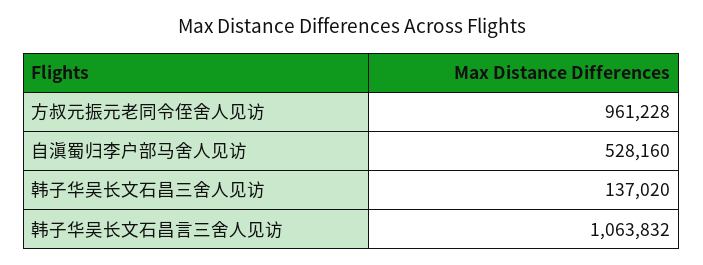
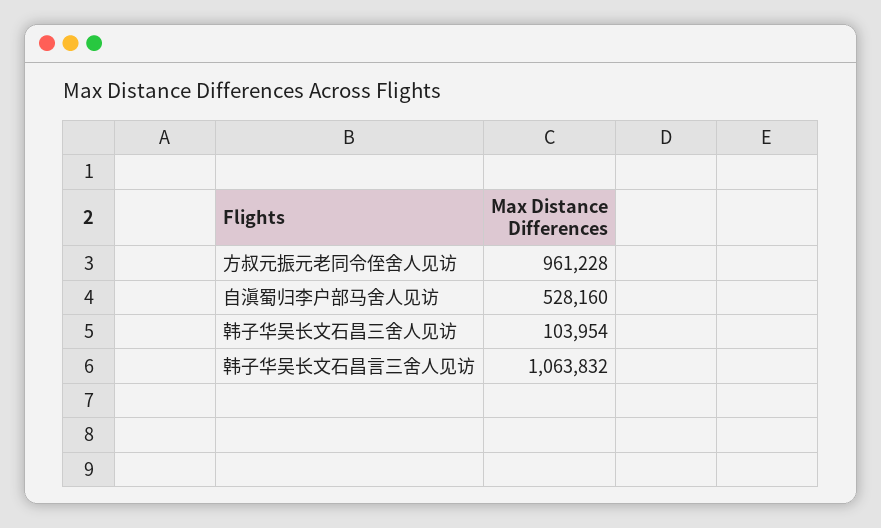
  {
    "方叔元振元老同令侄舍人见访": 961228,
    "自滇蜀归李户部马舍人见访": 528160,
-   "韩子华吴长文石昌三舍人见访": 137020,
+   "韩子华吴长文石昌三舍人见访": 103954,
    "韩子华吴长文石昌言三舍人见访": 1063832
  }

